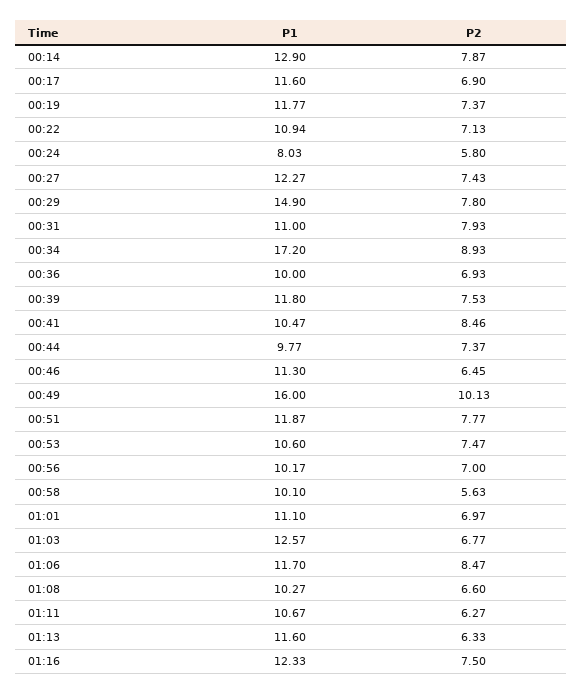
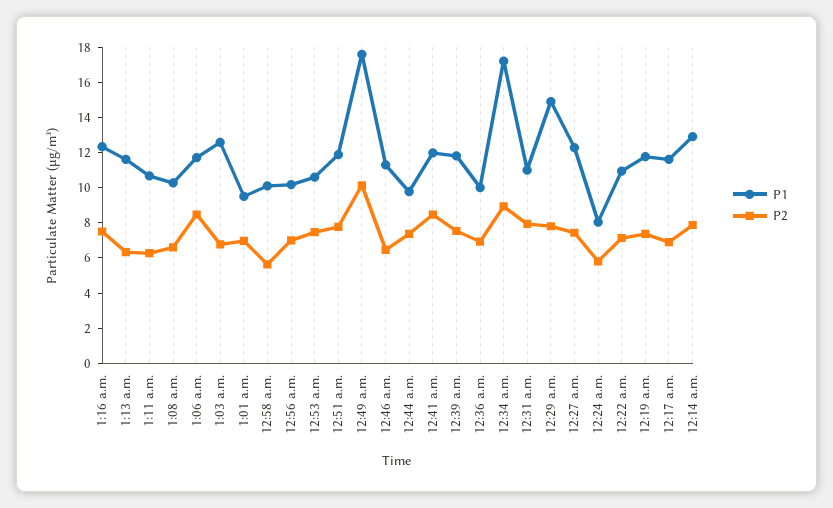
  {
    "P1": {
      "00:14": 12.9,
      "00:17": 11.6,
      "00:19": 11.77,
      "00:22": 10.94,
      "00:24": 8.03,
      "00:27": 12.27,
      "00:29": 14.9,
      "00:31": 11,
      "00:34": 17.2,
      "00:36": 10,
      "00:39": 11.8,
-     "00:41": 10.47,
+     "00:41": 12,
      "00:44": 9.77,
      "00:46": 11.3,
-     "00:49": 16,
+     "00:49": 17.5,
      "00:51": 11.87,
      "00:53": 10.6,
      "00:56": 10.17,
      "00:58": 10.1,
-     "01:01": 11.1,
+     "01:01": 9.5,
      "01:03": 12.57,
      "01:06": 11.7,
      "01:08": 10.27,
      "01:11": 10.67,
      "01:13": 11.6,
      "01:16": 12.33
    },
    "P2": {
      "00:14": 7.87,
      "00:17": 6.9,
      "00:19": 7.37,
      "00:22": 7.13,
      "00:24": 5.8,
      "00:27": 7.43,
      "00:29": 7.8,
      "00:31": 7.93,
      "00:34": 8.93,
      "00:36": 6.93,
      "00:39": 7.53,
      "00:41": 8.46,
      "00:44": 7.37,
      "00:46": 6.45,
      "00:49": 10.13,
      "00:51": 7.77,
      "00:53": 7.47,
      "00:56": 7,
      "00:58": 5.63,
      "01:01": 6.97,
      "01:03": 6.77,
      "01:06": 8.47,
      "01:08": 6.6,
      "01:11": 6.27,
      "01:13": 6.33,
      "01:16": 7.5
    }
  }

